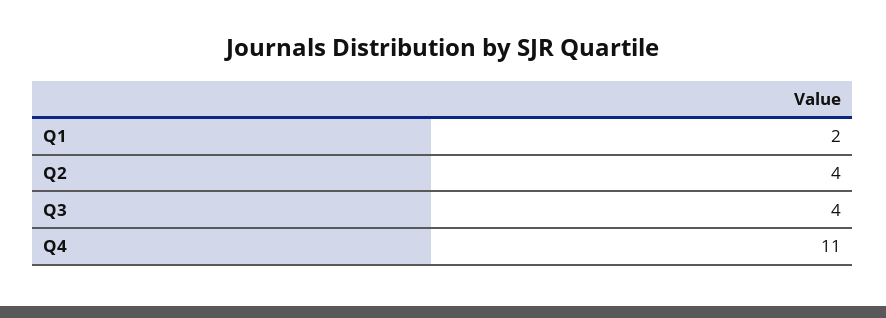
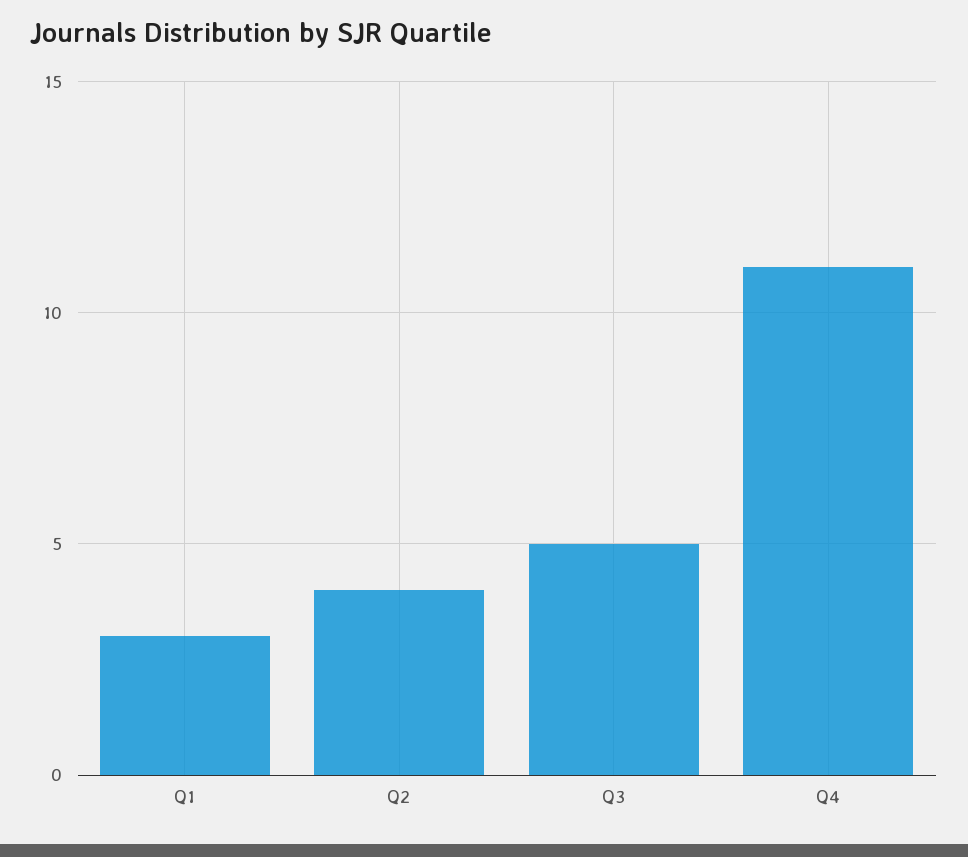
  {
-   "Q1": 2,
+   "Q1": 3,
    "Q2": 4,
-   "Q3": 4,
+   "Q3": 5,
    "Q4": 11
  }

